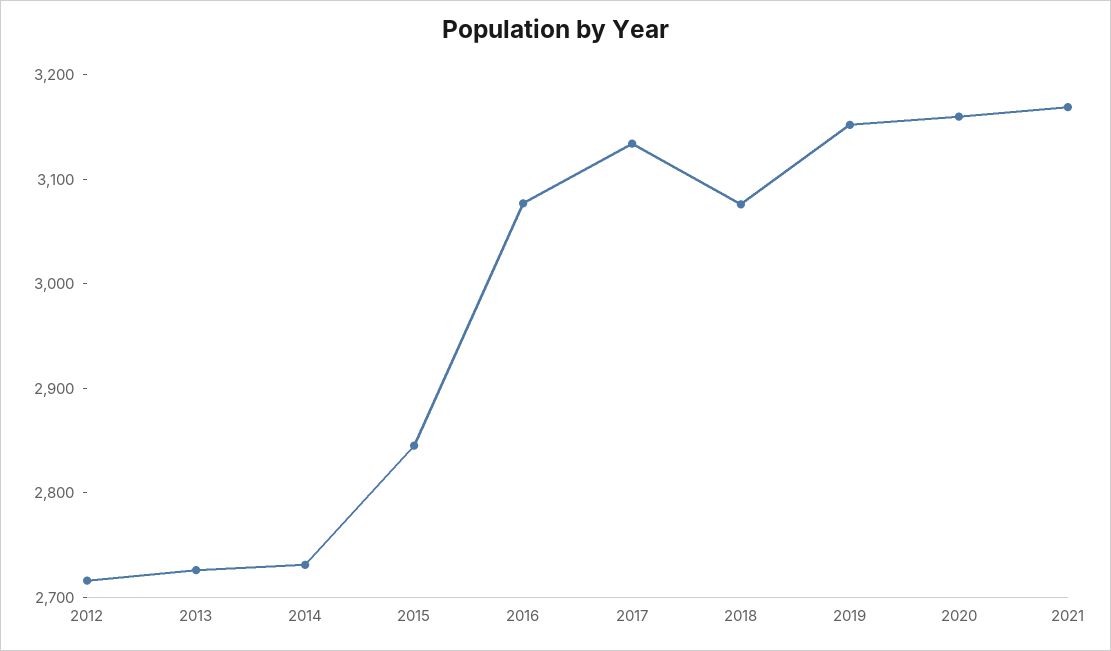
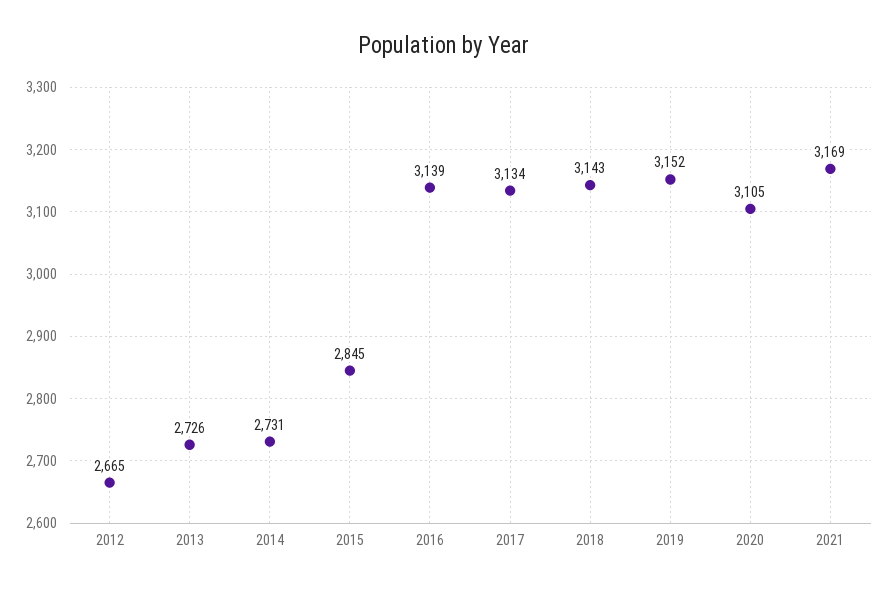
  {
-   "2012": 2720,
+   "2012": 2665,
    "2013": 2726,
    "2014": 2731,
    "2015": 2845,
-   "2016": 3080,
+   "2016": 3139,
    "2017": 3134,
-   "2018": 3080,
+   "2018": 3143,
    "2019": 3152,
-   "2020": 3160,
+   "2020": 3105,
    "2021": 3169
  }

